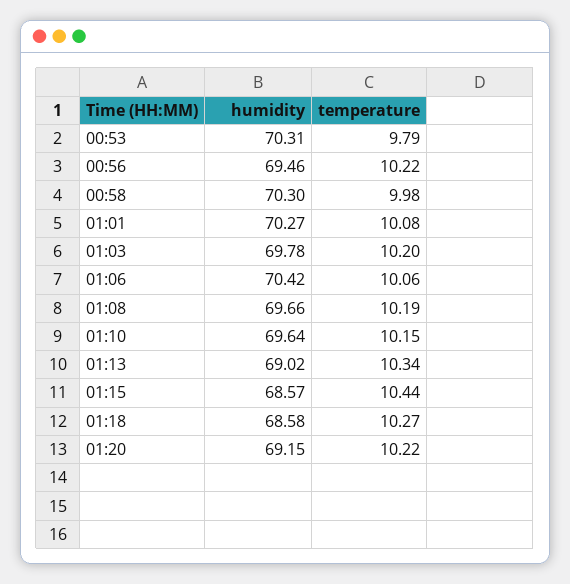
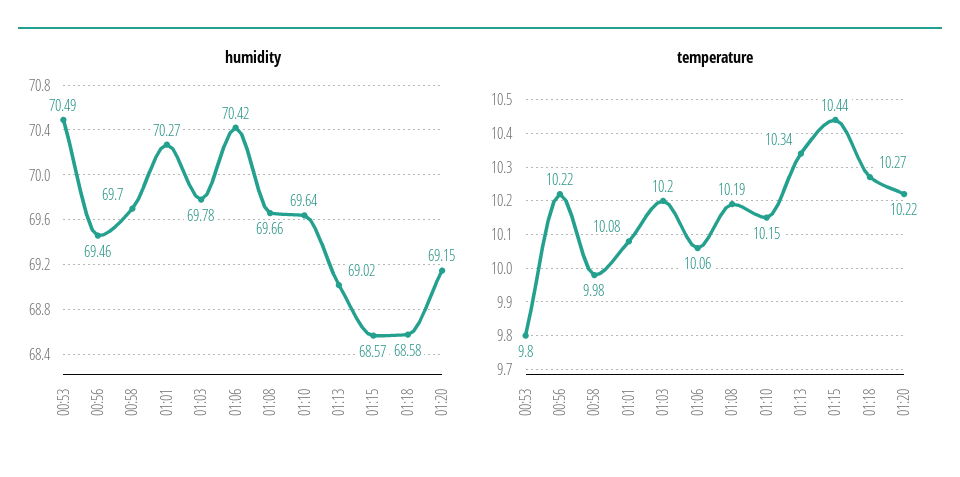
  {
    "humidity": {
-     "00:53": 70.31,
+     "00:53": 70.49,
      "00:56": 69.46,
-     "00:58": 70.3,
+     "00:58": 69.7,
      "01:01": 70.27,
      "01:03": 69.78,
      "01:06": 70.42,
      "01:08": 69.66,
      "01:10": 69.64,
      "01:13": 69.02,
      "01:15": 68.57,
      "01:18": 68.58,
      "01:20": 69.15
    },
    "temperature": {
-     "00:53": 9.79,
+     "00:53": 9.8,
      "00:56": 10.22,
      "00:58": 9.98,
      "01:01": 10.08,
      "01:03": 10.2,
      "01:06": 10.06,
      "01:08": 10.19,
      "01:10": 10.15,
      "01:13": 10.34,
      "01:15": 10.44,
      "01:18": 10.27,
      "01:20": 10.22
    }
  }

